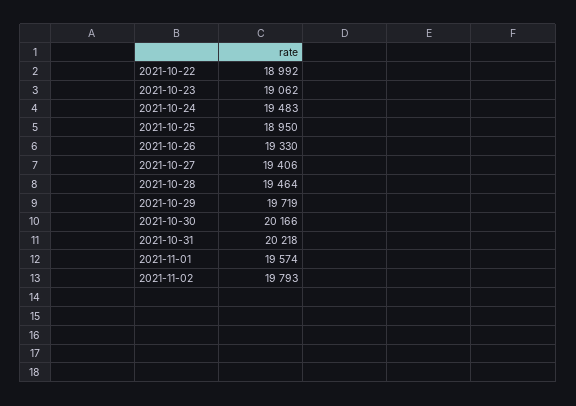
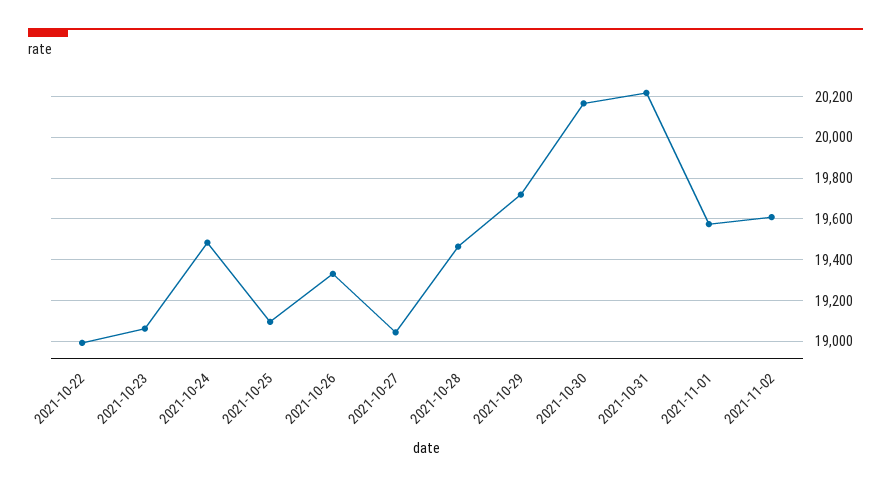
  {
    "2021-10-22": 18992,
    "2021-10-23": 19062,
    "2021-10-24": 19483,
-   "2021-10-25": 18950,
+   "2021-10-25": 19100,
    "2021-10-26": 19330,
-   "2021-10-27": 19406,
+   "2021-10-27": 19050,
    "2021-10-28": 19464,
    "2021-10-29": 19719,
    "2021-10-30": 20166,
    "2021-10-31": 20218,
    "2021-11-01": 19574,
-   "2021-11-02": 19793
+   "2021-11-02": 19600
  }

